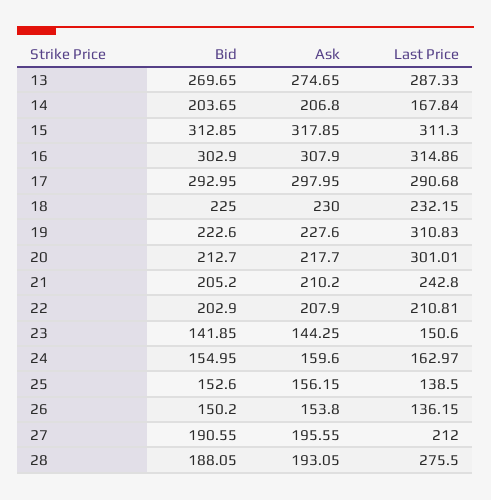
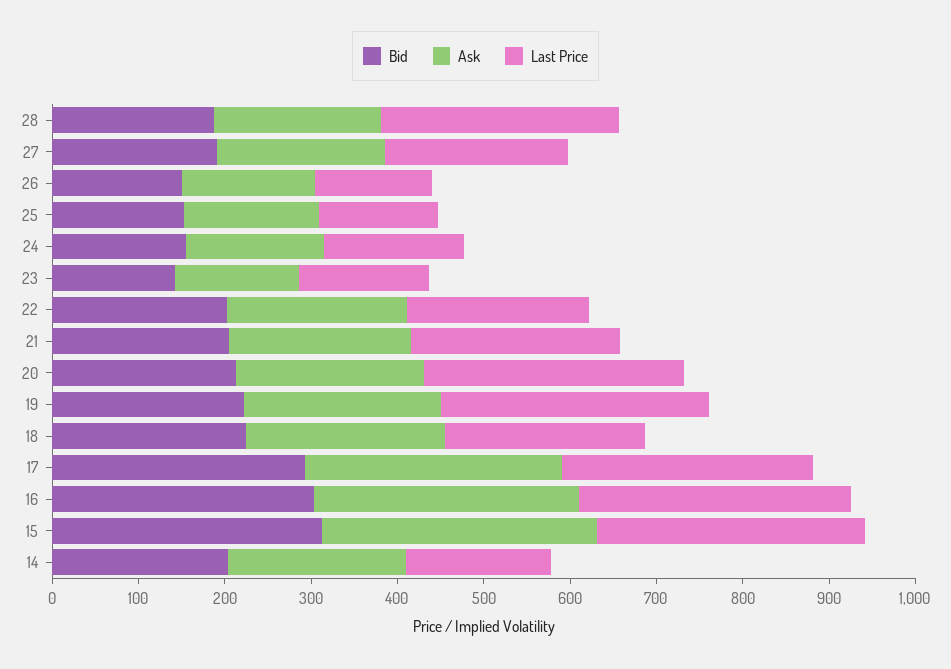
  {
    "Bid": {
-     "13": 269.65,
      "14": 203.65,
      "15": 312.85,
      "16": 302.9,
      "17": 292.95,
      "18": 225,
      "19": 222.6,
      "20": 212.7,
      "21": 205.2,
      "22": 202.9,
      "23": 141.85,
      "24": 154.95,
      "25": 152.6,
      "26": 150.2,
      "27": 190.55,
      "28": 188.05
    },
    "Ask": {
-     "13": 274.65,
      "14": 206.8,
      "15": 317.85,
      "16": 307.9,
      "17": 297.95,
      "18": 230,
      "19": 227.6,
      "20": 217.7,
      "21": 210.2,
      "22": 207.9,
      "23": 144.25,
      "24": 159.6,
      "25": 156.15,
      "26": 153.8,
      "27": 195.55,
      "28": 193.05
    },
    "Last Price": {
-     "13": 287.33,
      "14": 167.84,
      "15": 311.3,
      "16": 314.86,
      "17": 290.68,
      "18": 232.15,
      "19": 310.83,
      "20": 301.01,
      "21": 242.8,
      "22": 210.81,
      "23": 150.6,
      "24": 162.97,
      "25": 138.5,
      "26": 136.15,
      "27": 212,
      "28": 275.5
    }
  }

